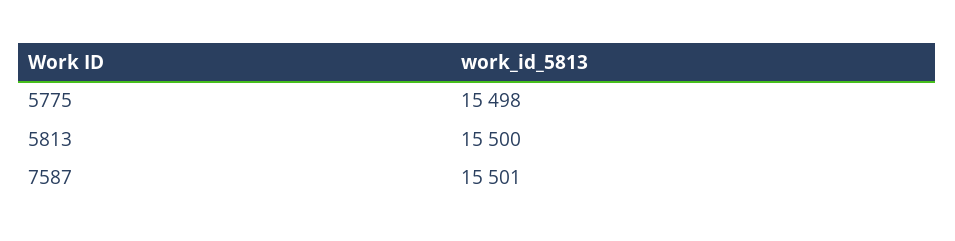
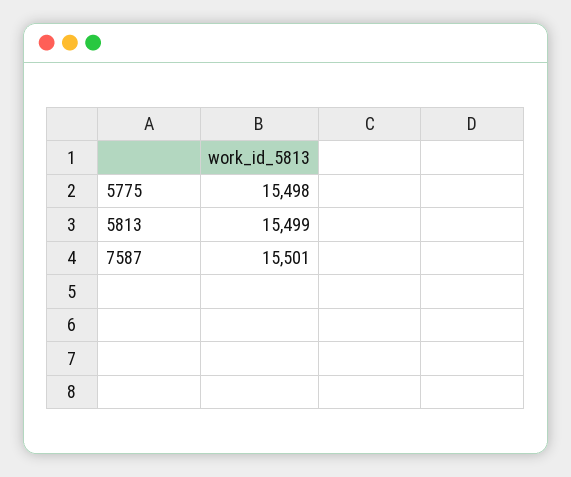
  {
    "5775": 15498,
-   "5813": 15500,
+   "5813": 15499,
    "7587": 15501
  }

